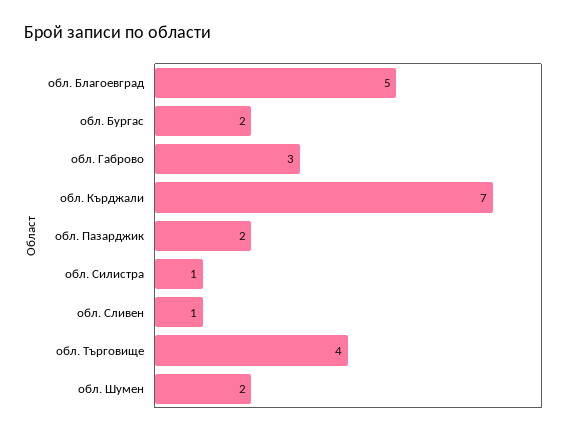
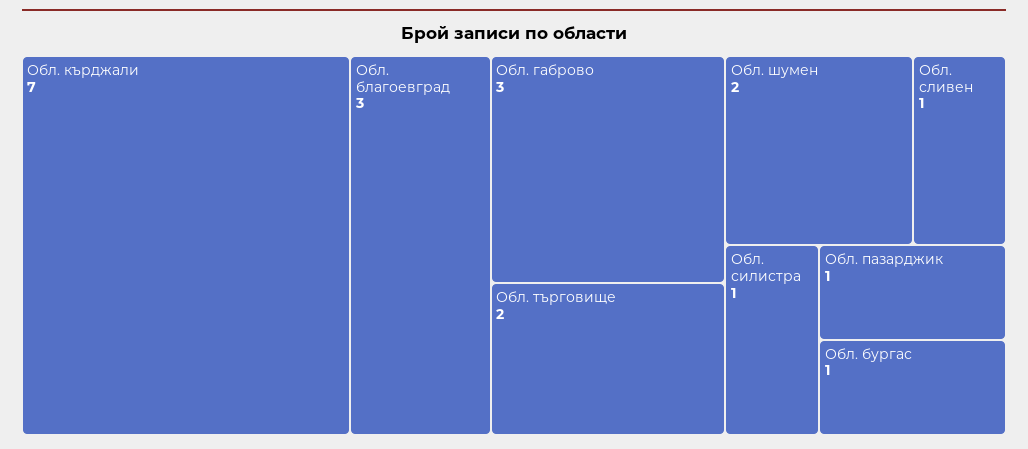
  {
-   "обл. Благоевград": 5,
+   "обл. Благоевград": 3,
-   "обл. Бургас": 2,
+   "обл. Бургас": 1,
    "обл. Габрово": 3,
    "обл. Кърджали": 7,
-   "обл. Пазарджик": 2,
+   "обл. Пазарджик": 1,
    "обл. Силистра": 1,
    "обл. Сливен": 1,
-   "обл. Търговище": 4,
+   "обл. Търговище": 2,
    "обл. Шумен": 2
  }

